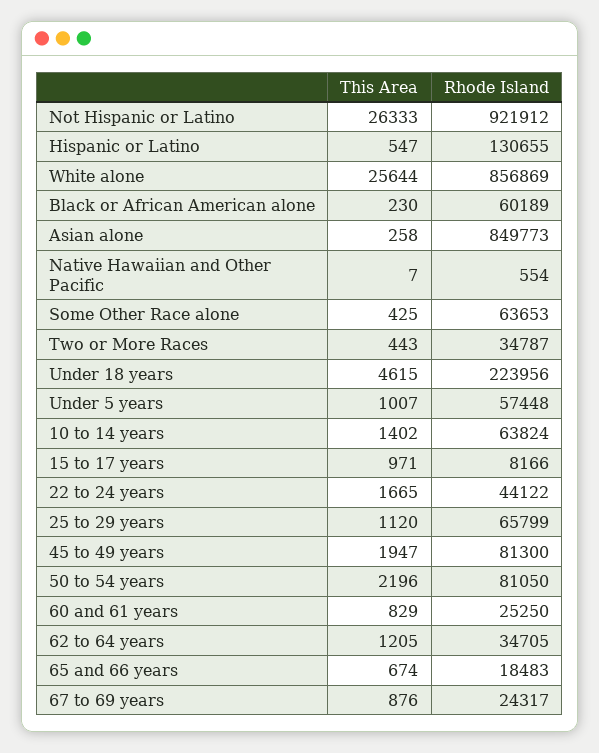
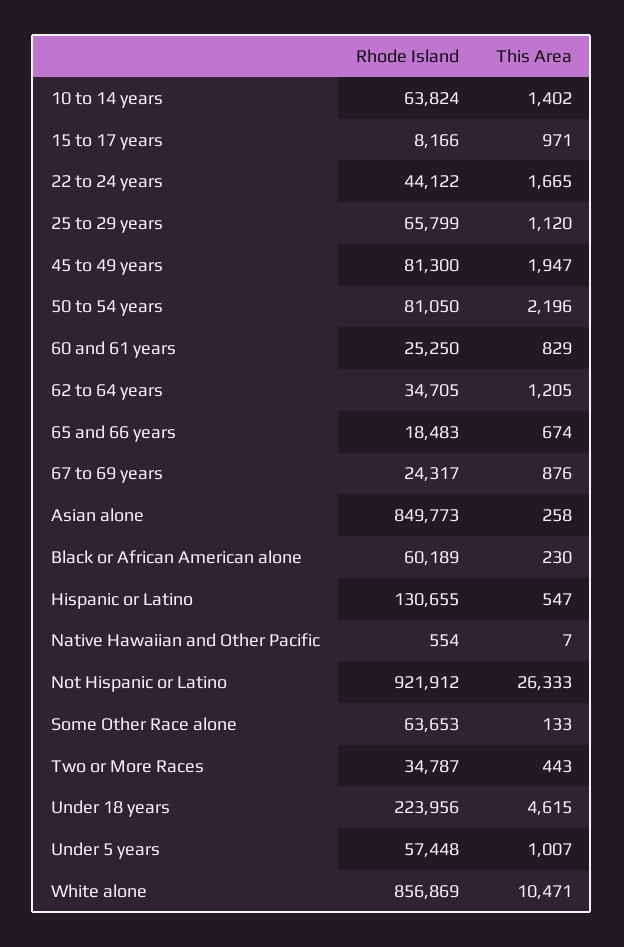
  {
    "This Area": {
      "Not Hispanic or Latino": 26333,
      "Hispanic or Latino": 547,
-     "White alone": 25644,
+     "White alone": 10471,
      "Black or African American alone": 230,
      "Asian alone": 258,
      "Native Hawaiian and Other Pacific": 7,
-     "Some Other Race alone": 425,
+     "Some Other Race alone": 133,
      "Two or More Races": 443,
      "Under 18 years": 4615,
      "Under 5 years": 1007,
      "10 to 14 years": 1402,
      "15 to 17 years": 971,
      "22 to 24 years": 1665,
      "25 to 29 years": 1120,
      "45 to 49 years": 1947,
      "50 to 54 years": 2196,
      "60 and 61 years": 829,
      "62 to 64 years": 1205,
      "65 and 66 years": 674,
      "67 to 69 years": 876
    },
    "Rhode Island": {
      "Not Hispanic or Latino": 921912,
      "Hispanic or Latino": 130655,
      "White alone": 856869,
      "Black or African American alone": 60189,
      "Asian alone": 849773,
      "Native Hawaiian and Other Pacific": 554,
      "Some Other Race alone": 63653,
      "Two or More Races": 34787,
      "Under 18 years": 223956,
      "Under 5 years": 57448,
      "10 to 14 years": 63824,
      "15 to 17 years": 8166,
      "22 to 24 years": 44122,
      "25 to 29 years": 65799,
      "45 to 49 years": 81300,
      "50 to 54 years": 81050,
      "60 and 61 years": 25250,
      "62 to 64 years": 34705,
      "65 and 66 years": 18483,
      "67 to 69 years": 24317
    }
  }

